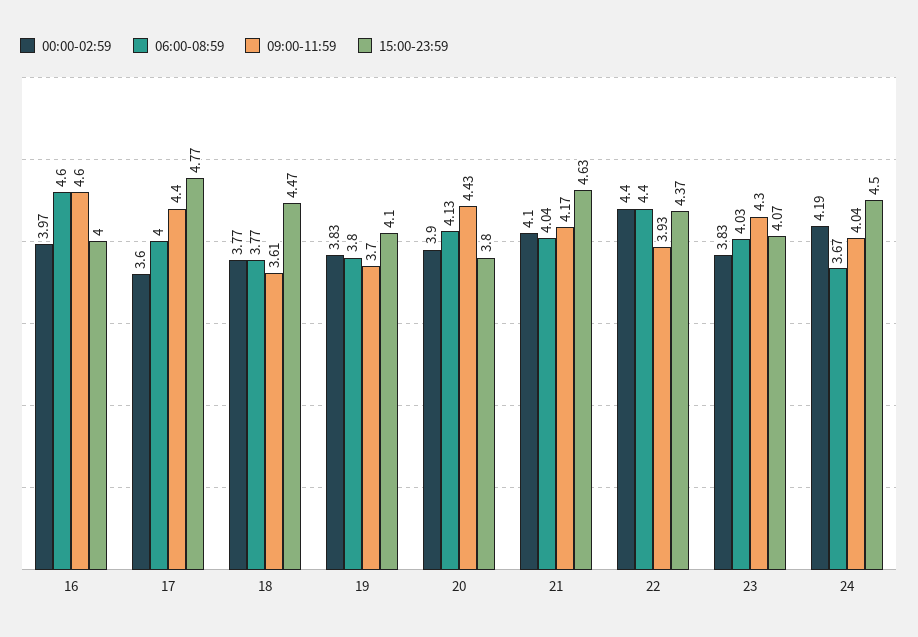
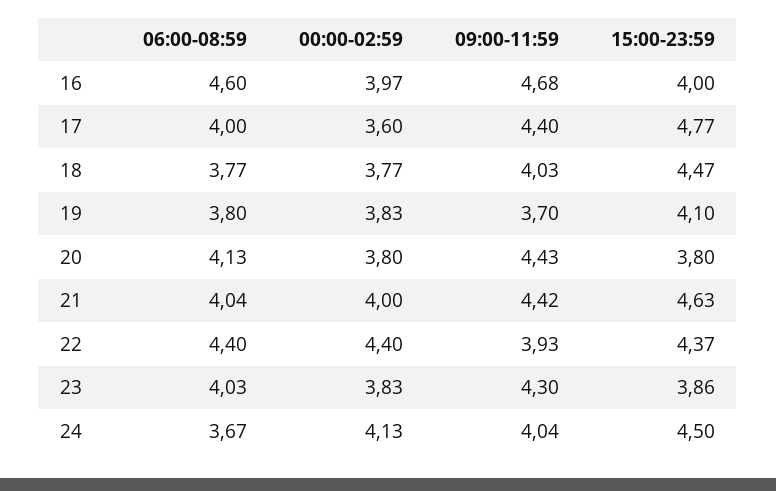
  {
    "00:00-02:59": {
      "16": 3.97,
      "17": 3.6,
      "18": 3.77,
      "19": 3.83,
-     "20": 3.9,
+     "20": 3.8,
-     "21": 4.1,
+     "21": 4,
      "22": 4.4,
      "23": 3.83,
-     "24": 4.19
+     "24": 4.13
    },
    "06:00-08:59": {
      "16": 4.6,
      "17": 4,
      "18": 3.77,
      "19": 3.8,
      "20": 4.13,
      "21": 4.04,
      "22": 4.4,
      "23": 4.03,
      "24": 3.67
    },
    "09:00-11:59": {
-     "16": 4.6,
+     "16": 4.68,
      "17": 4.4,
-     "18": 3.61,
+     "18": 4.03,
      "19": 3.7,
      "20": 4.43,
-     "21": 4.17,
+     "21": 4.42,
      "22": 3.93,
      "23": 4.3,
      "24": 4.04
    },
    "15:00-23:59": {
      "16": 4,
      "17": 4.77,
      "18": 4.47,
      "19": 4.1,
      "20": 3.8,
      "21": 4.63,
      "22": 4.37,
-     "23": 4.07,
+     "23": 3.86,
      "24": 4.5
    }
  }

